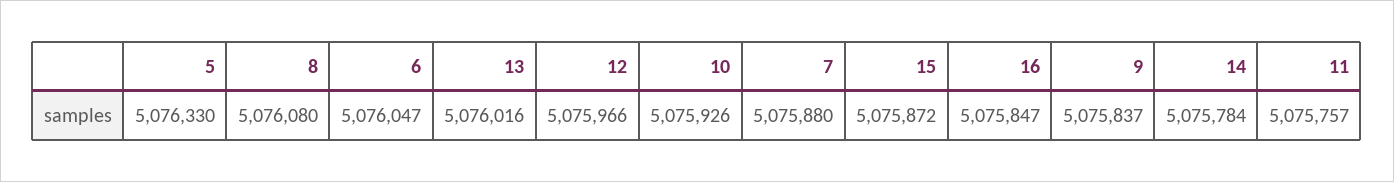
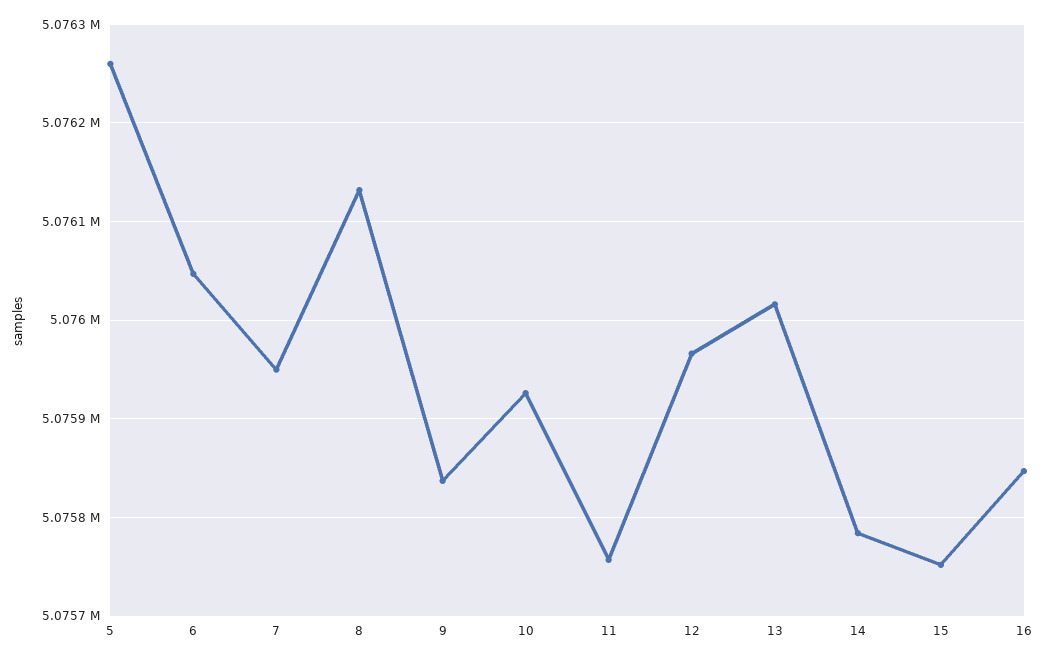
  {
-   "5": 5076330,
+   "5": 5076260,
-   "8": 5076080,
+   "8": 5076130,
    "6": 5076047,
    "13": 5076016,
    "12": 5075966,
    "10": 5075926,
-   "7": 5075880,
+   "7": 5075950,
-   "15": 5075872,
+   "15": 5075750,
    "16": 5075847,
    "9": 5075837,
    "14": 5075784,
    "11": 5075757
  }

